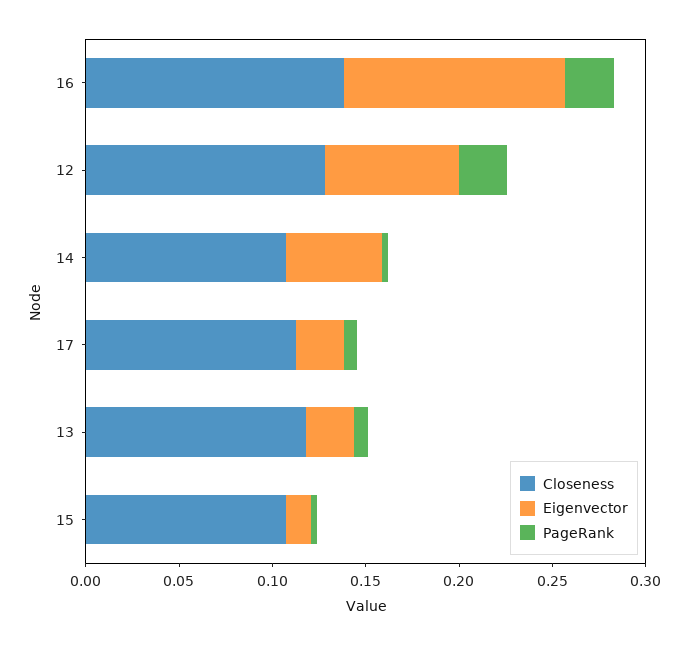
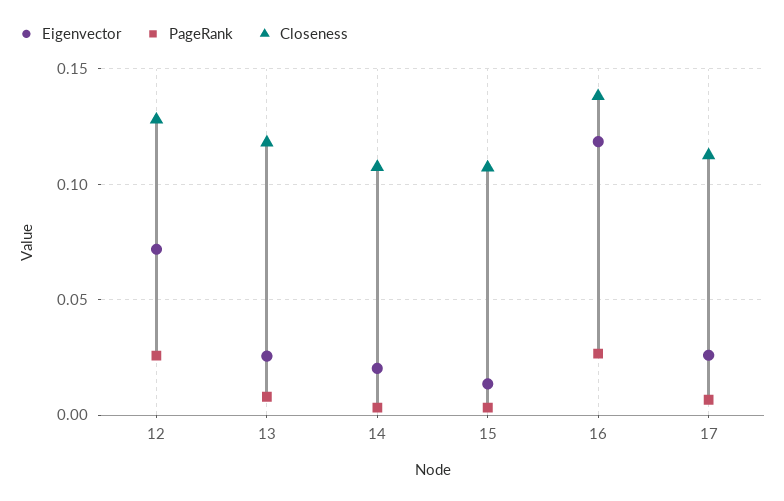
  {
    "Closeness": {
      "16": 0.14,
      "12": 0.13,
      "14": 0.105,
      "17": 0.115,
      "13": 0.12,
      "15": 0.105
    },
    "Eigenvector": {
      "16": 0.12,
      "12": 0.07,
-     "14": 0.05,
+     "14": 0.02,
      "17": 0.025,
      "13": 0.025,
      "15": 0.015
    },
    "PageRank": {
      "16": 0.025,
      "12": 0.025,
      "14": 0.005,
      "17": 0.005,
      "13": 0.01,
      "15": 0.005
    }
  }

